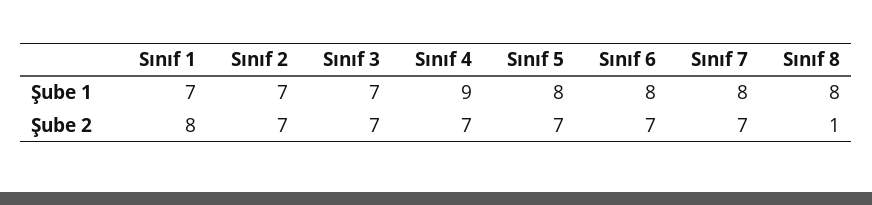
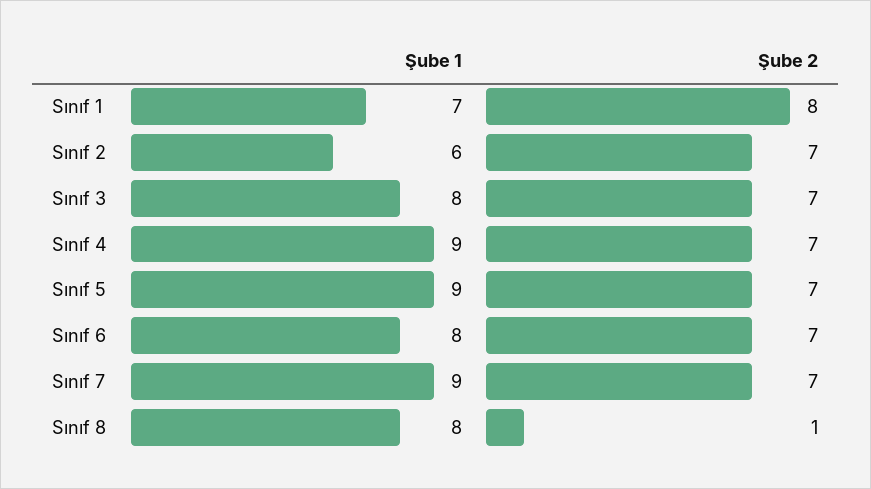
  {
    "Sınıf 1": {
      "Şube 1": 7,
      "Şube 2": 8
    },
    "Sınıf 2": {
-     "Şube 1": 7,
+     "Şube 1": 6,
      "Şube 2": 7
    },
    "Sınıf 3": {
-     "Şube 1": 7,
+     "Şube 1": 8,
      "Şube 2": 7
    },
    "Sınıf 4": {
      "Şube 1": 9,
      "Şube 2": 7
    },
    "Sınıf 5": {
-     "Şube 1": 8,
+     "Şube 1": 9,
      "Şube 2": 7
    },
    "Sınıf 6": {
      "Şube 1": 8,
      "Şube 2": 7
    },
    "Sınıf 7": {
-     "Şube 1": 8,
+     "Şube 1": 9,
      "Şube 2": 7
    },
    "Sınıf 8": {
      "Şube 1": 8,
      "Şube 2": 1
    }
  }

